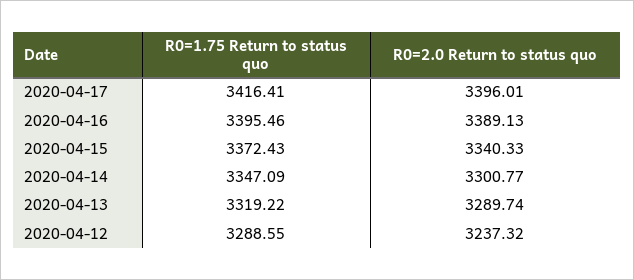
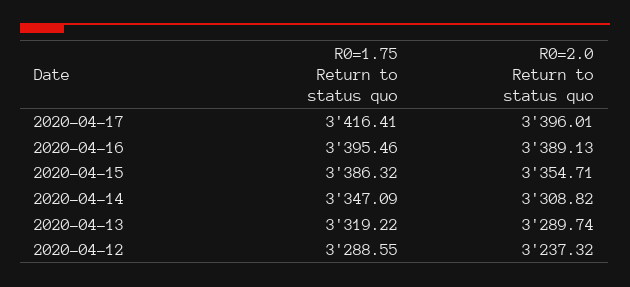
  {
    "R0=1.75 Return to status quo": {
      "2020-04-17": 3416.41,
      "2020-04-16": 3395.46,
-     "2020-04-15": 3372.43,
+     "2020-04-15": 3386.32,
      "2020-04-14": 3347.09,
      "2020-04-13": 3319.22,
      "2020-04-12": 3288.55
    },
    "R0=2.0 Return to status quo": {
      "2020-04-17": 3396.01,
      "2020-04-16": 3389.13,
-     "2020-04-15": 3340.33,
+     "2020-04-15": 3354.71,
-     "2020-04-14": 3300.77,
+     "2020-04-14": 3308.82,
      "2020-04-13": 3289.74,
      "2020-04-12": 3237.32
    }
  }

